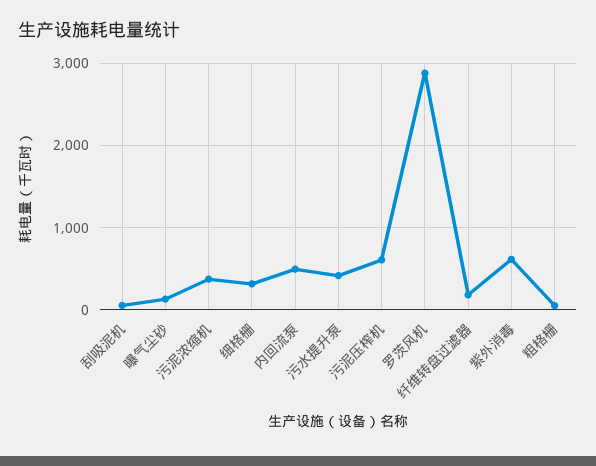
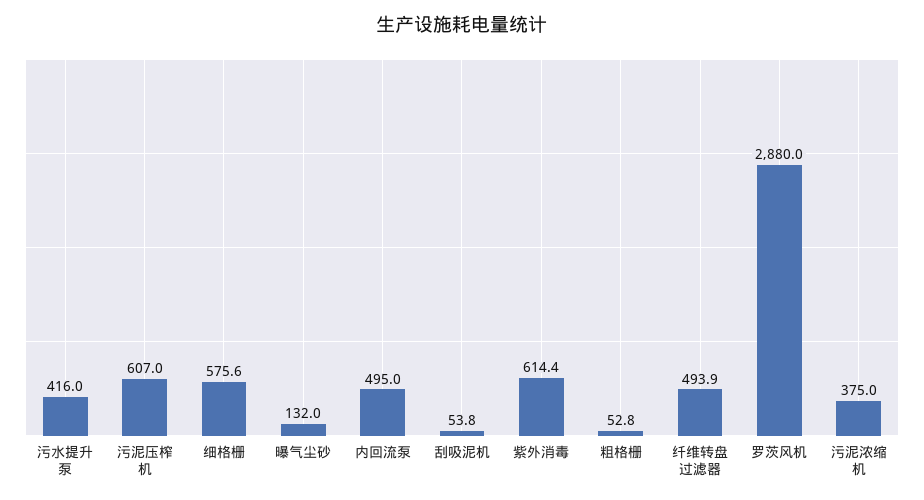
  {
    "刮吸泥机": 53.8,
    "曝气尘砂": 132,
    "污泥浓缩机": 375,
-   "细格栅": 300,
+   "细格栅": 575.6,
    "内回流泵": 495,
    "污水提升泵": 416,
    "污泥压榨机": 607,
    "罗茨风机": 2880,
-   "纤维转盘过滤器": 200,
+   "纤维转盘过滤器": 493.9,
    "紫外消毒": 614.4,
    "粗格栅": 52.8
  }

